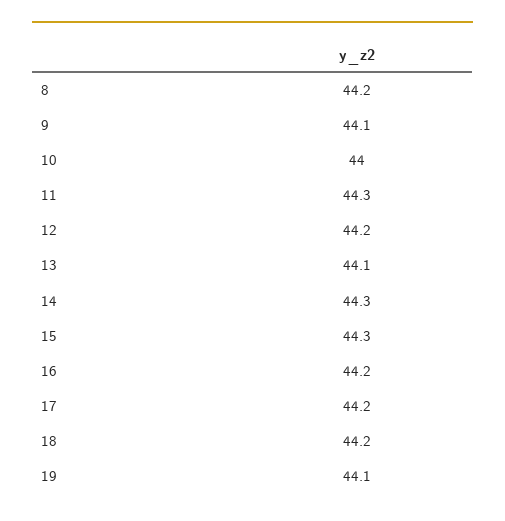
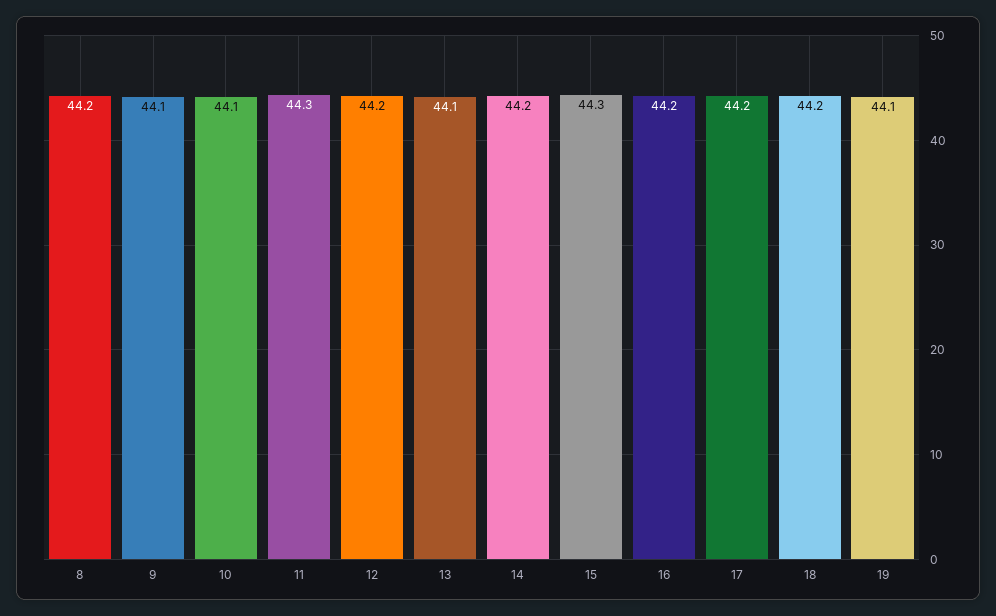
  {
    "8": 44.2,
    "9": 44.1,
-   "10": 44,
+   "10": 44.1,
    "11": 44.3,
    "12": 44.2,
    "13": 44.1,
-   "14": 44.3,
+   "14": 44.2,
    "15": 44.3,
    "16": 44.2,
    "17": 44.2,
    "18": 44.2,
    "19": 44.1
  }

